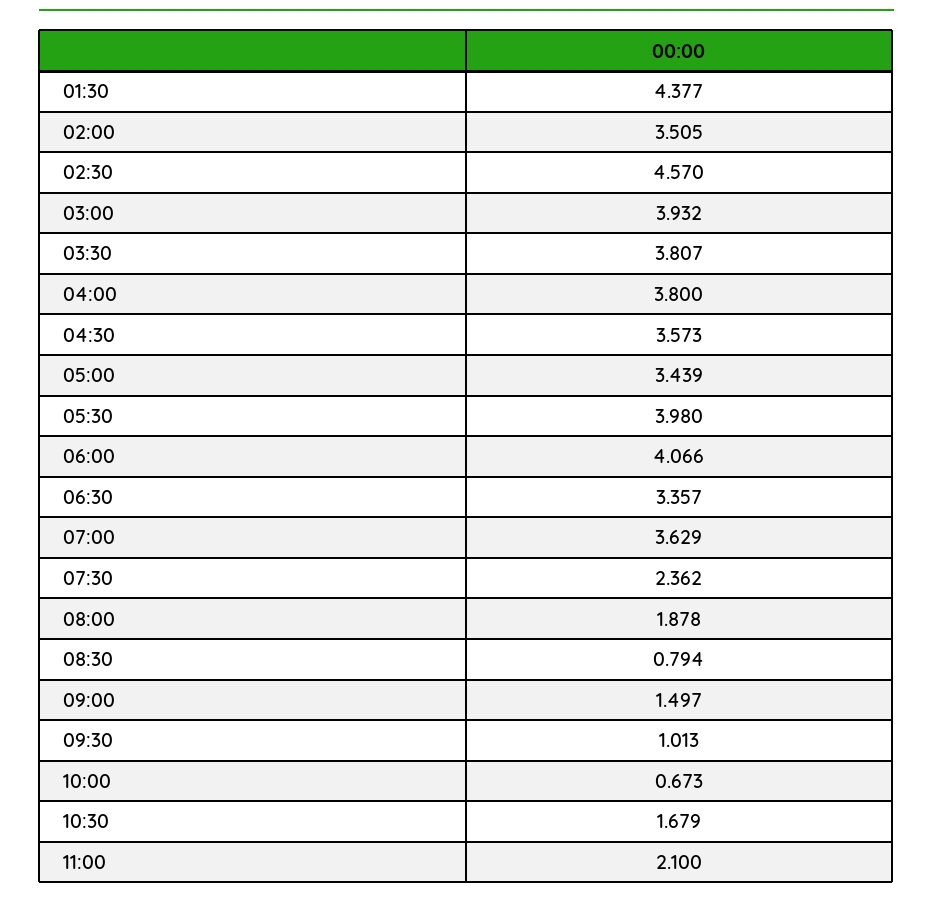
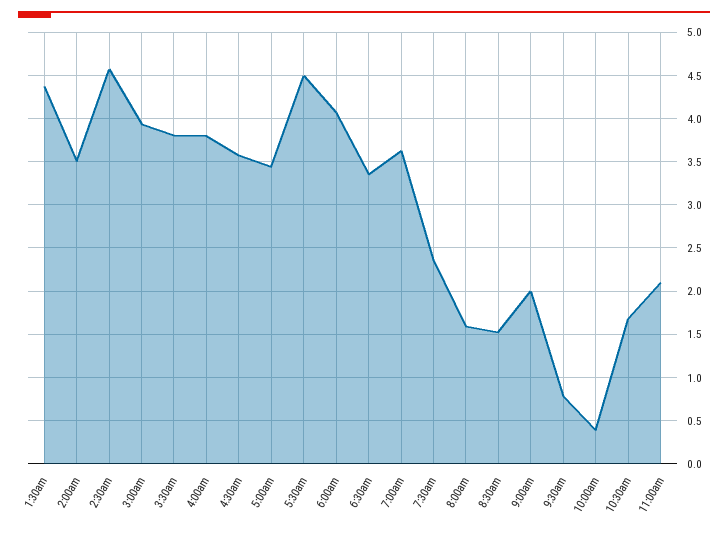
  {
    "01:30": 4.377,
    "02:00": 3.505,
    "02:30": 4.57,
    "03:00": 3.932,
    "03:30": 3.807,
    "04:00": 3.8,
    "04:30": 3.573,
    "05:00": 3.439,
-   "05:30": 3.98,
+   "05:30": 4.5,
    "06:00": 4.066,
    "06:30": 3.357,
    "07:00": 3.629,
    "07:30": 2.362,
-   "08:00": 1.878,
+   "08:00": 1.6,
-   "08:30": 0.794,
+   "08:30": 1.5,
-   "09:00": 1.497,
+   "09:00": 2,
-   "09:30": 1.013,
+   "09:30": 0.8,
-   "10:00": 0.673,
+   "10:00": 0.4,
    "10:30": 1.679,
    "11:00": 2.1
  }

